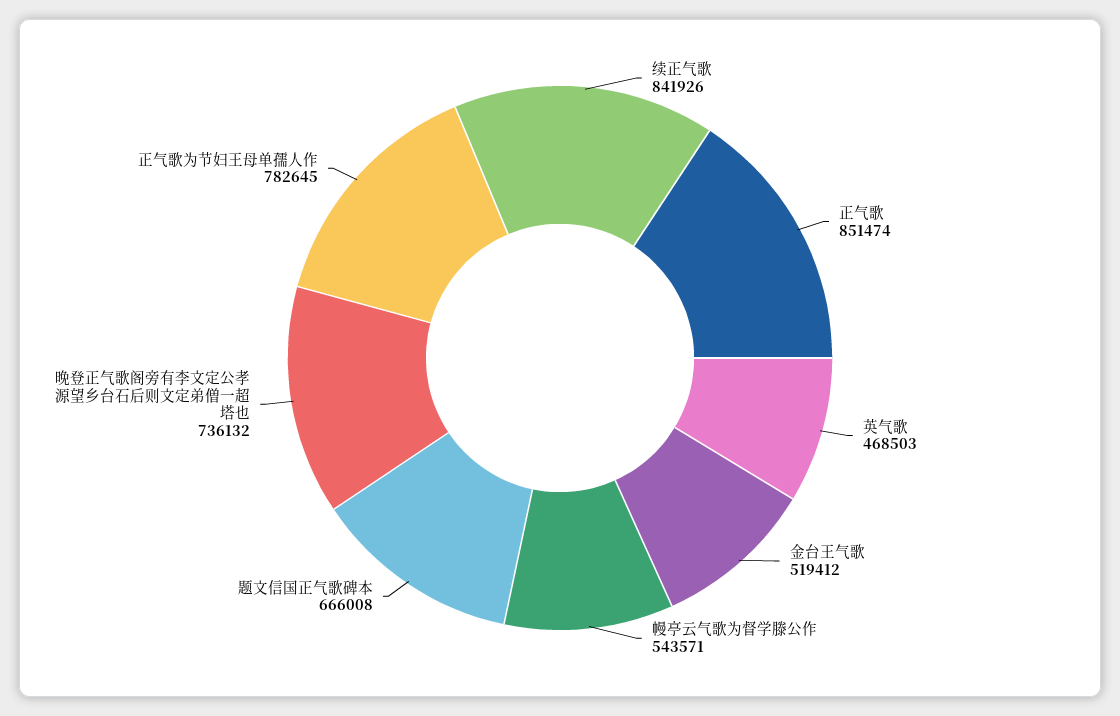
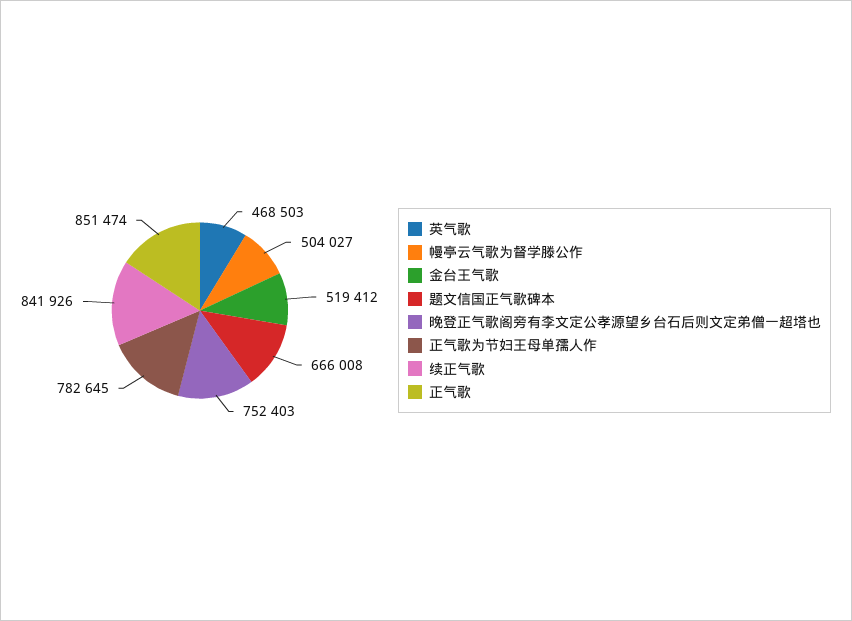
  {
    "续正气歌": 841926,
    "正气歌": 851474,
    "英气歌": 468503,
    "金台王气歌": 519412,
-   "幔亭云气歌为督学滕公作": 543571,
+   "幔亭云气歌为督学滕公作": 504027,
    "题文信国正气歌碑本": 666008,
-   "晚登正气歌阁旁有李文定公孝源望乡台石后则文定弟僧一超塔也": 736132,
+   "晚登正气歌阁旁有李文定公孝源望乡台石后则文定弟僧一超塔也": 752403,
    "正气歌为节妇王母单孺人作": 782645
  }

